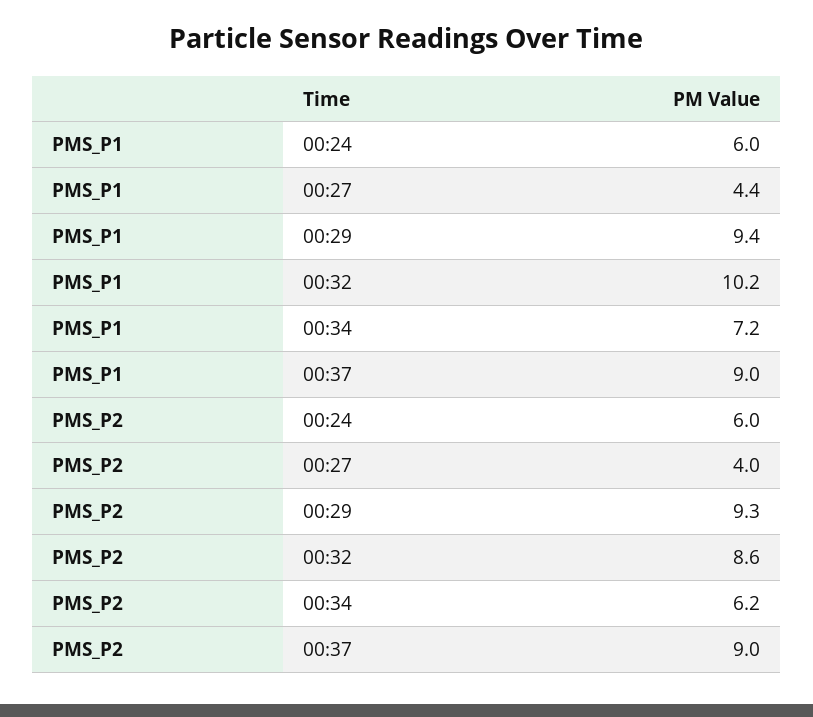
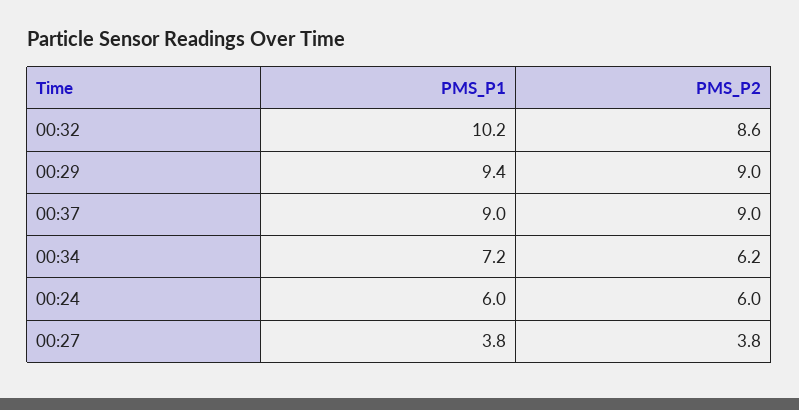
  {
    "PMS_P1": {
      "00:24": 6,
-     "00:27": 4.4,
+     "00:27": 3.8,
      "00:29": 9.4,
      "00:32": 10.2,
      "00:34": 7.2,
      "00:37": 9
    },
    "PMS_P2": {
      "00:24": 6,
-     "00:27": 4,
+     "00:27": 3.8,
-     "00:29": 9.3,
+     "00:29": 9,
      "00:32": 8.6,
      "00:34": 6.2,
      "00:37": 9
    }
  }

